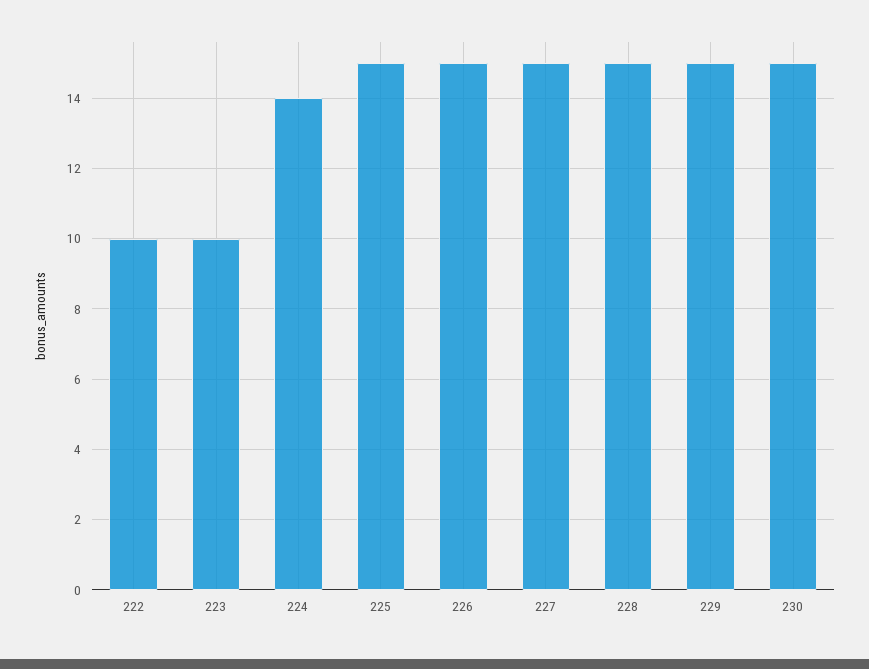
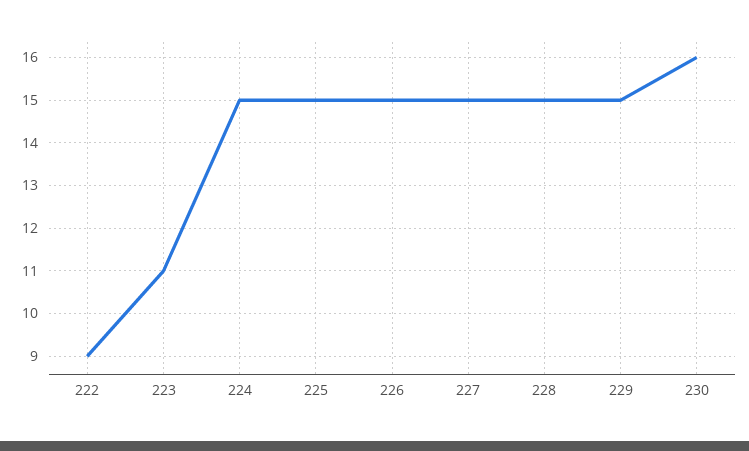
  {
-   "222": 10,
+   "222": 9,
-   "223": 10,
+   "223": 11,
-   "224": 14,
+   "224": 15,
    "225": 15,
    "226": 15,
    "227": 15,
    "228": 15,
    "229": 15,
-   "230": 15
+   "230": 16
  }

